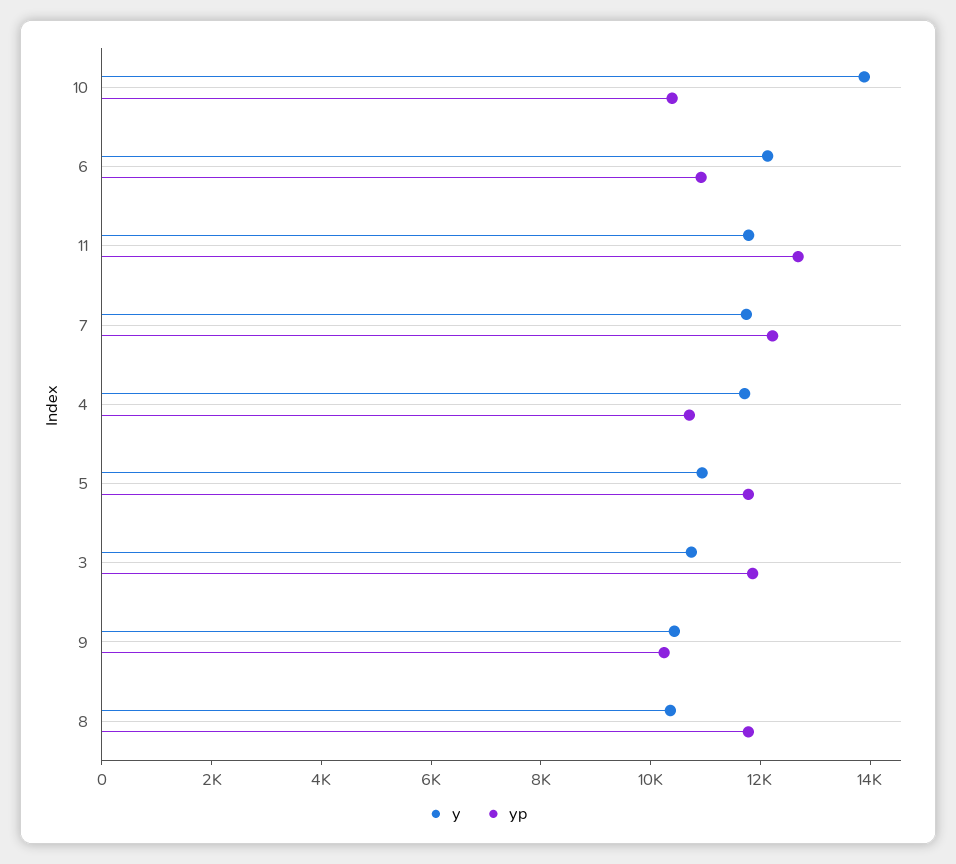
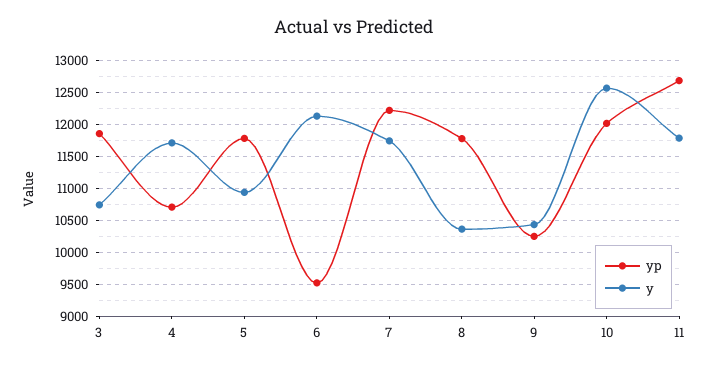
  {
    "y": {
-     "10": 14000,
+     "10": 12600,
      "6": 12100,
      "11": 11800,
      "7": 11700,
      "4": 11700,
      "5": 10900,
      "3": 10700,
      "9": 10400,
      "8": 10400
    },
    "yp": {
-     "10": 10500,
+     "10": 12000,
-     "6": 11000,
+     "6": 9500,
      "11": 12700,
      "7": 12200,
      "4": 10700,
      "5": 11800,
      "3": 11900,
      "9": 10200,
      "8": 11800
    }
  }

